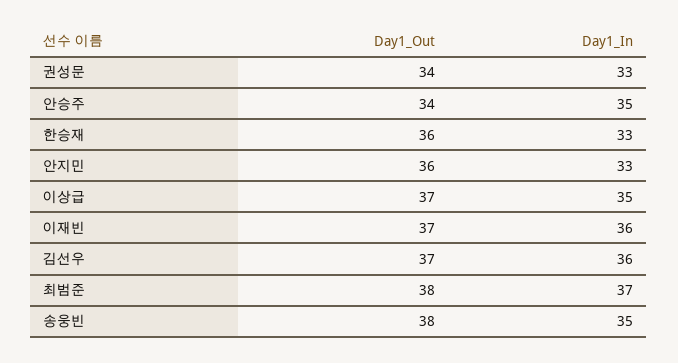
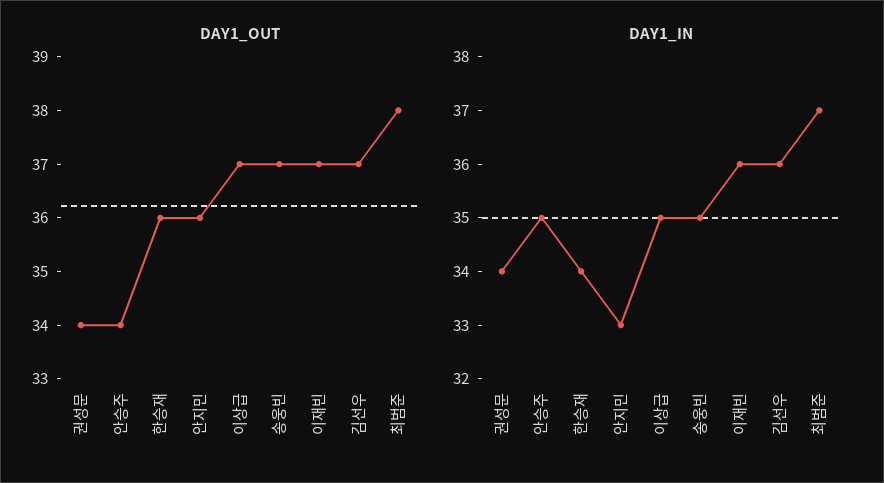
  {
    "Day1_Out": {
      "권성문": 34,
      "안승주": 34,
      "한승재": 36,
      "안지민": 36,
      "이상급": 37,
      "이재빈": 37,
      "김선우": 37,
      "최범준": 38,
-     "송웅빈": 38
+     "송웅빈": 37
    },
    "Day1_In": {
-     "권성문": 33,
+     "권성문": 34,
      "안승주": 35,
-     "한승재": 33,
+     "한승재": 34,
      "안지민": 33,
      "이상급": 35,
      "이재빈": 36,
      "김선우": 36,
      "최범준": 37,
      "송웅빈": 35
    }
  }

